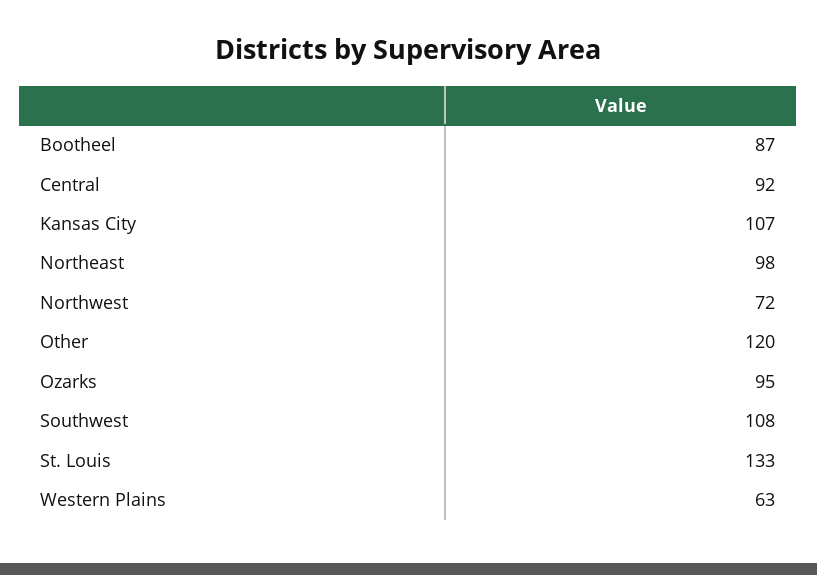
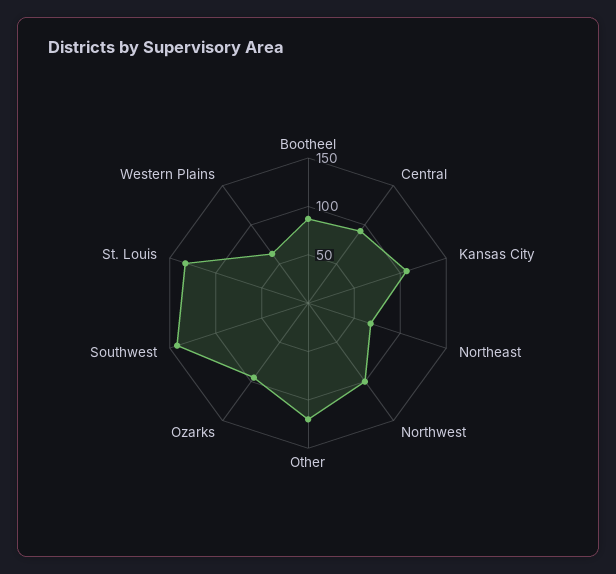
  {
    "Bootheel": 87,
    "Central": 92,
    "Kansas City": 107,
-   "Northeast": 98,
+   "Northeast": 70,
-   "Northwest": 72,
+   "Northwest": 100,
    "Other": 120,
    "Ozarks": 95,
-   "Southwest": 108,
+   "Southwest": 140,
    "St. Louis": 133,
    "Western Plains": 63
  }

